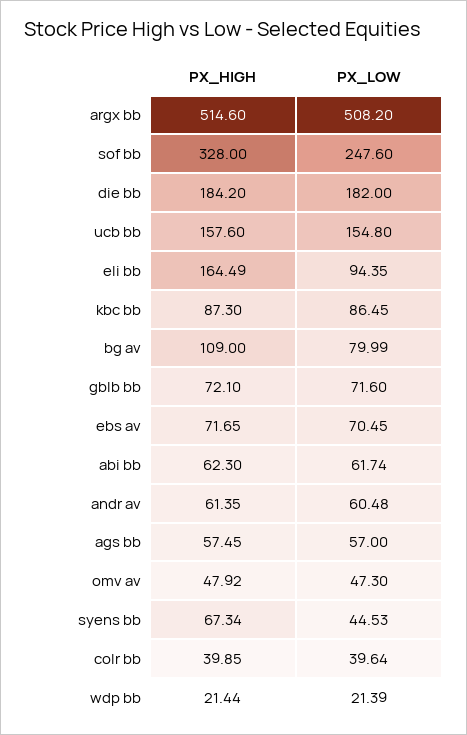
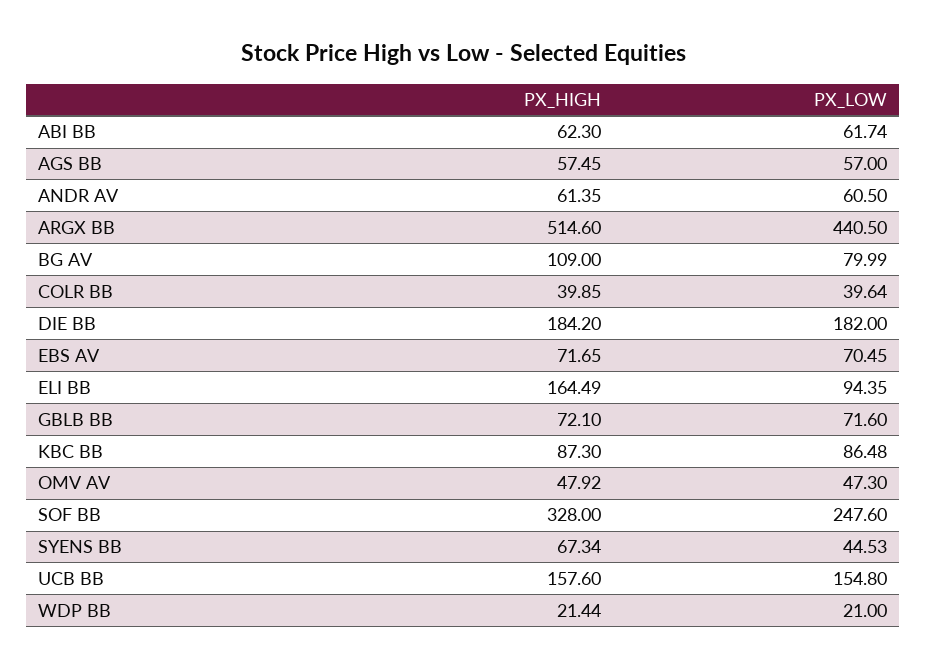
  {
    "PX_HIGH": {
      "argx bb": 514.6,
      "sof bb": 328,
      "die bb": 184.2,
      "ucb bb": 157.6,
      "eli bb": 164.49,
      "kbc bb": 87.3,
      "bg av": 109,
      "gblb bb": 72.1,
      "ebs av": 71.65,
      "abi bb": 62.3,
      "andr av": 61.35,
      "ags bb": 57.45,
      "omv av": 47.92,
      "syens bb": 67.34,
      "colr bb": 39.85,
      "wdp bb": 21.44
    },
    "PX_LOW": {
-     "argx bb": 508.2,
+     "argx bb": 440.5,
      "sof bb": 247.6,
      "die bb": 182,
      "ucb bb": 154.8,
      "eli bb": 94.35,
-     "kbc bb": 86.45,
+     "kbc bb": 86.48,
      "bg av": 79.99,
      "gblb bb": 71.6,
      "ebs av": 70.45,
      "abi bb": 61.74,
-     "andr av": 60.48,
+     "andr av": 60.5,
      "ags bb": 57,
      "omv av": 47.3,
      "syens bb": 44.53,
      "colr bb": 39.64,
-     "wdp bb": 21.39
+     "wdp bb": 21
    }
  }

